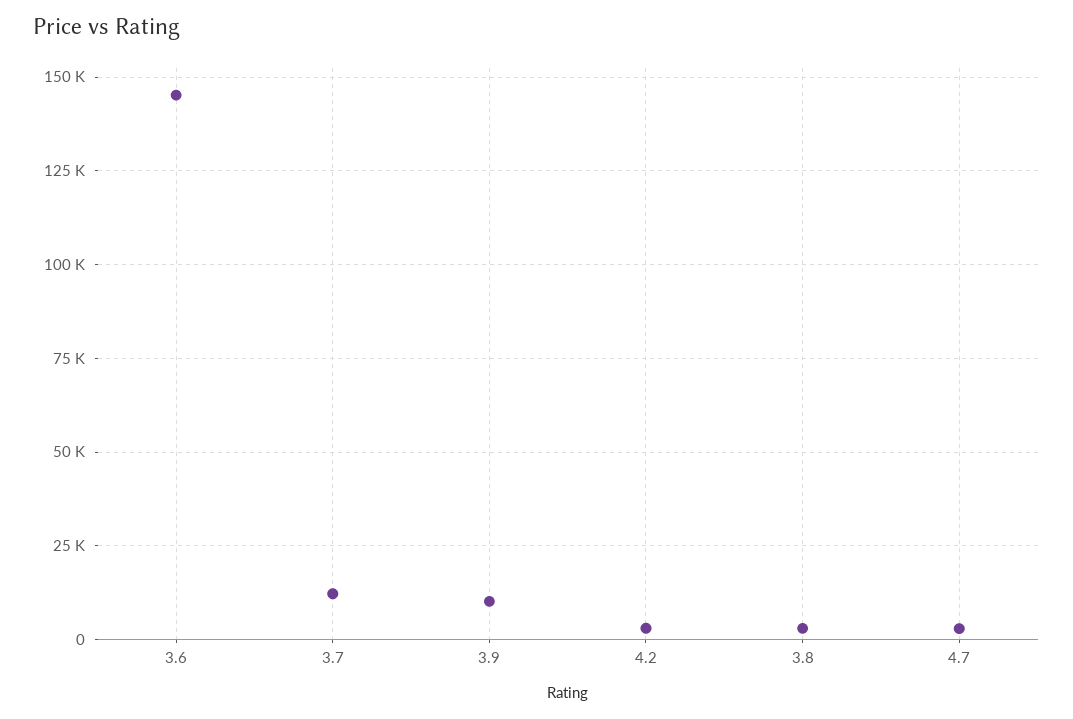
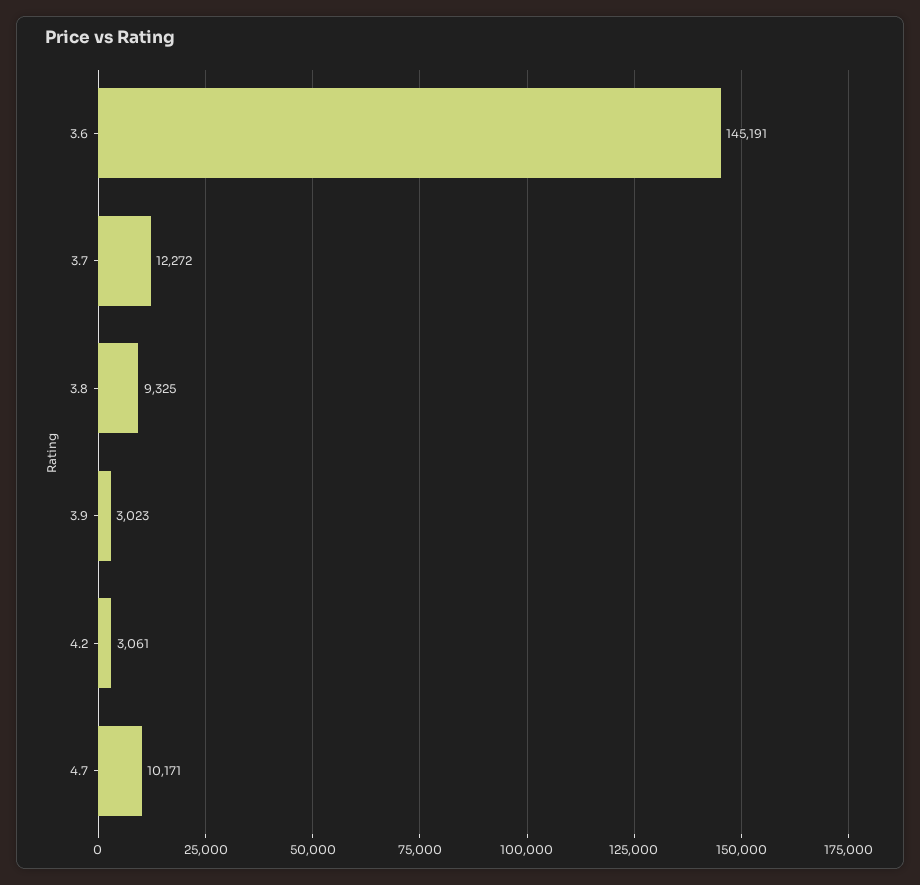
  {
    "3.6": 145191,
    "3.7": 12272,
-   "3.9": 10000,
+   "3.9": 3023,
    "4.2": 3061,
-   "3.8": 2500,
+   "3.8": 9325,
-   "4.7": 2500
+   "4.7": 10171
  }

